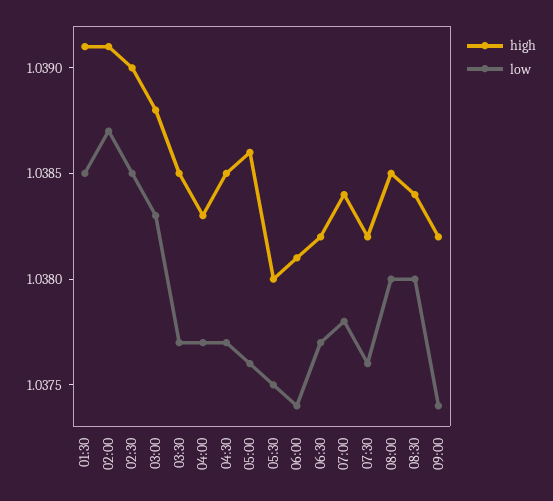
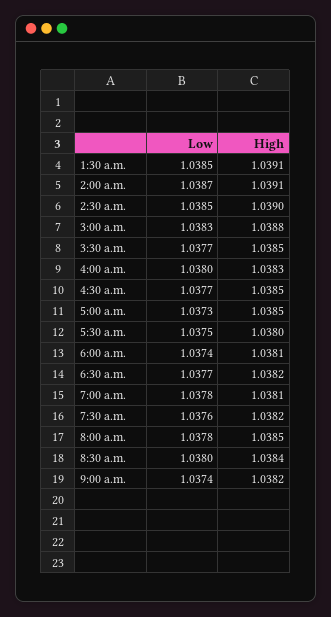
  {
    "high": {
      "01:30": 1.0391,
      "02:00": 1.0391,
      "02:30": 1.039,
      "03:00": 1.0388,
      "03:30": 1.0385,
      "04:00": 1.0383,
      "04:30": 1.0385,
-     "05:00": 1.0386,
+     "05:00": 1.0385,
      "05:30": 1.038,
      "06:00": 1.0381,
      "06:30": 1.0382,
-     "07:00": 1.0384,
+     "07:00": 1.0381,
      "07:30": 1.0382,
      "08:00": 1.0385,
      "08:30": 1.0384,
      "09:00": 1.0382
    },
    "low": {
      "01:30": 1.0385,
      "02:00": 1.0387,
      "02:30": 1.0385,
      "03:00": 1.0383,
      "03:30": 1.0377,
-     "04:00": 1.0377,
+     "04:00": 1.038,
      "04:30": 1.0377,
-     "05:00": 1.0376,
+     "05:00": 1.0373,
      "05:30": 1.0375,
      "06:00": 1.0374,
      "06:30": 1.0377,
      "07:00": 1.0378,
      "07:30": 1.0376,
-     "08:00": 1.038,
+     "08:00": 1.0378,
      "08:30": 1.038,
      "09:00": 1.0374
    }
  }

